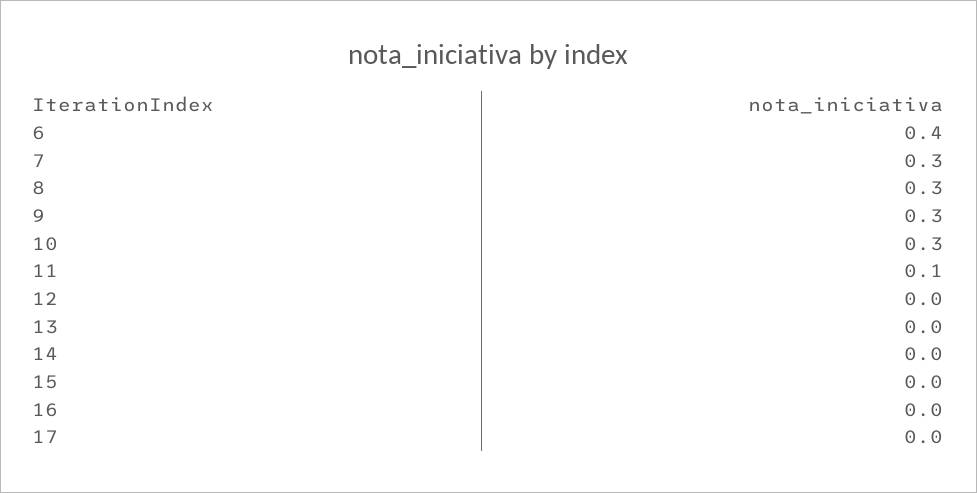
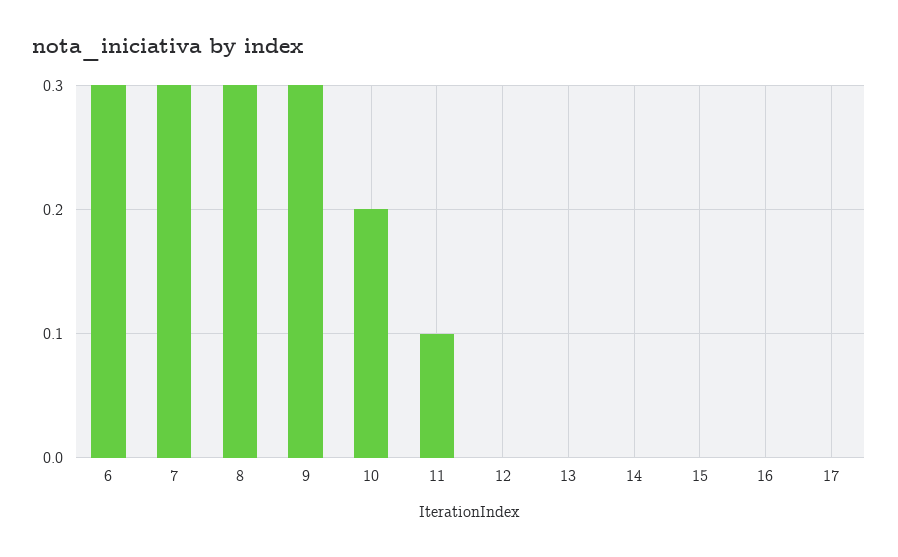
  {
-   "6": 0.4,
+   "6": 0.3,
    "7": 0.3,
    "8": 0.3,
    "9": 0.3,
-   "10": 0.3,
+   "10": 0.2,
    "11": 0.1,
    "12": 0,
    "13": 0,
    "14": 0,
    "15": 0,
    "16": 0,
    "17": 0
  }

